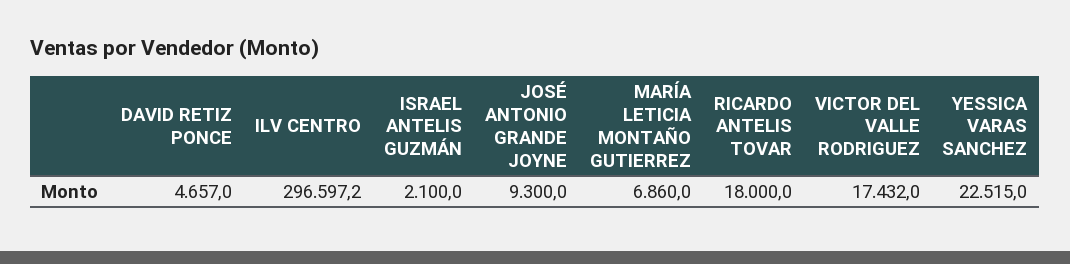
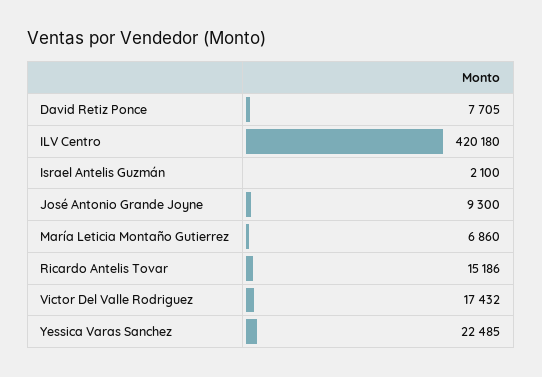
  {
-   "DAVID RETIZ PONCE": 4657,
+   "DAVID RETIZ PONCE": 7705,
-   "ILV CENTRO": 296597.2,
+   "ILV CENTRO": 420180,
    "ISRAEL ANTELIS GUZMÁN": 2100,
    "JOSÉ ANTONIO GRANDE JOYNE": 9300,
    "MARÍA LETICIA MONTAÑO GUTIERREZ": 6860,
-   "RICARDO ANTELIS TOVAR": 18000,
+   "RICARDO ANTELIS TOVAR": 15186,
    "VICTOR DEL VALLE RODRIGUEZ": 17432,
-   "YESSICA VARAS SANCHEZ": 22515
+   "YESSICA VARAS SANCHEZ": 22485
  }

